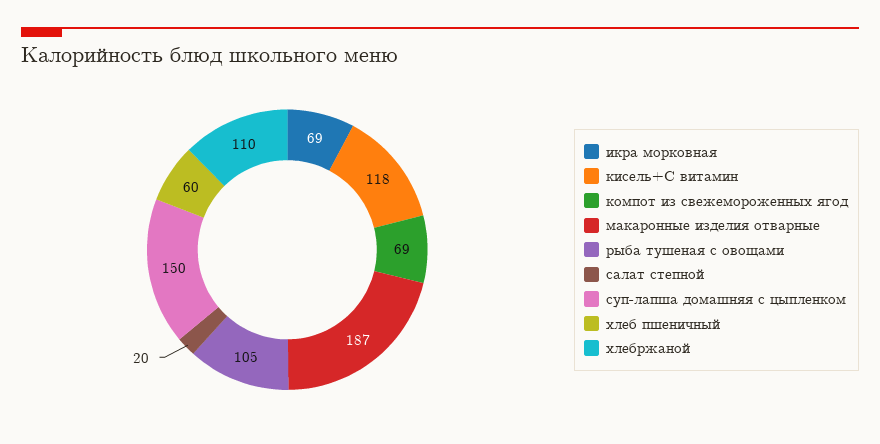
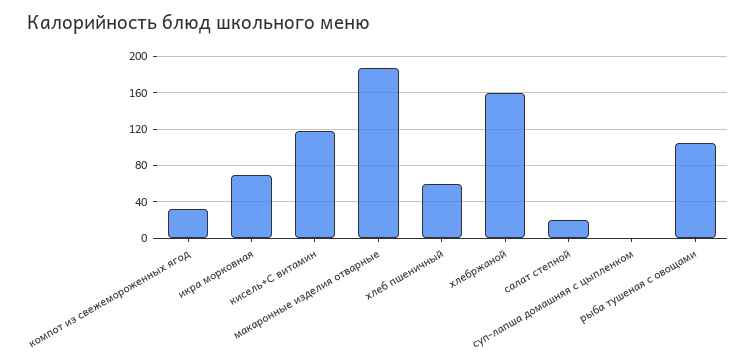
  {
    "икра морковная": 69,
    "кисель+С витамин": 118,
-   "компот из свежемороженных ягод": 69,
+   "компот из свежемороженных ягод": 30,
    "макаронные изделия отварные": 187,
    "рыба тушеная с овощами": 105,
    "салат степной": 20,
-   "суп-лапша домашняя с цыпленком": 150,
+   "суп-лапша домашняя с цыпленком": 0,
    "хлеб пшеничный": 60,
-   "хлебржаной": 110
+   "хлебржаной": 160
  }

